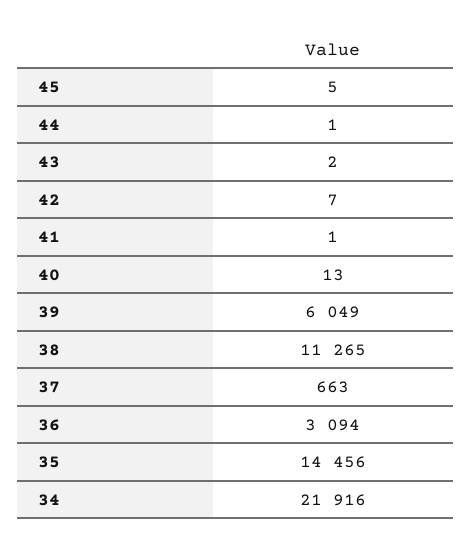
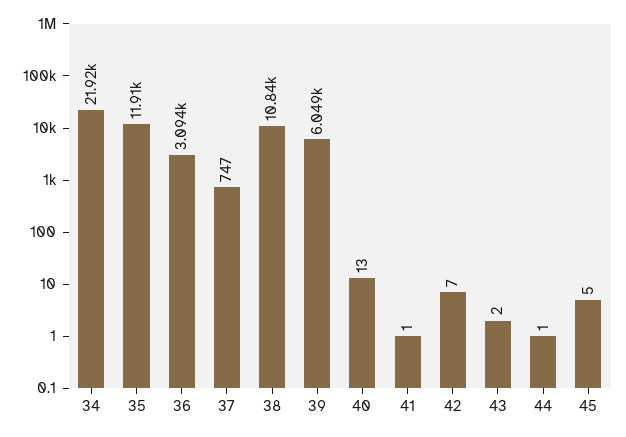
  {
    "45": 5,
    "44": 1,
    "43": 2,
    "42": 7,
    "41": 1,
    "40": 13,
    "39": 6049,
-   "38": 11265,
+   "38": 10840,
-   "37": 663,
+   "37": 747,
    "36": 3094,
-   "35": 14456,
+   "35": 11910,
    "34": 21916
  }

